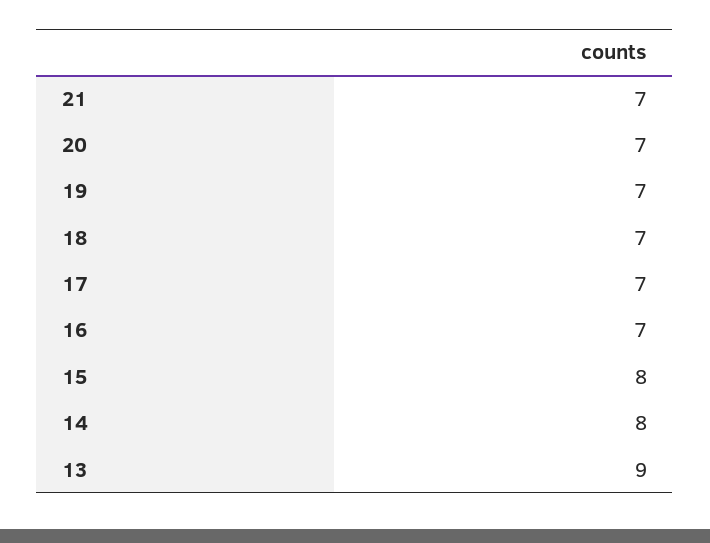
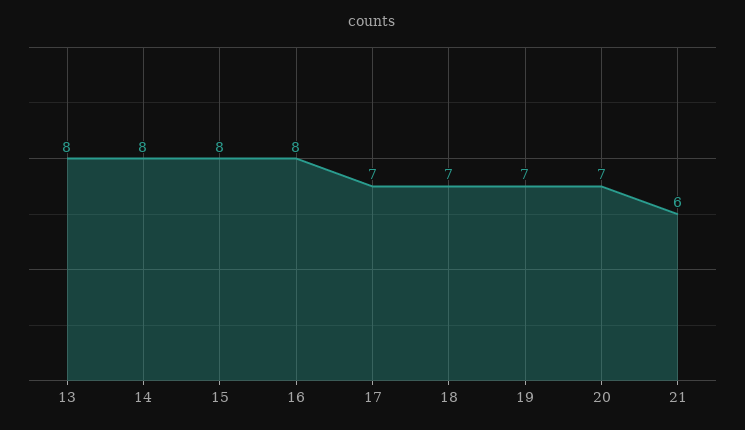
  {
-   "21": 7,
+   "21": 6,
    "20": 7,
    "19": 7,
    "18": 7,
    "17": 7,
-   "16": 7,
+   "16": 8,
    "15": 8,
    "14": 8,
-   "13": 9
+   "13": 8
  }

